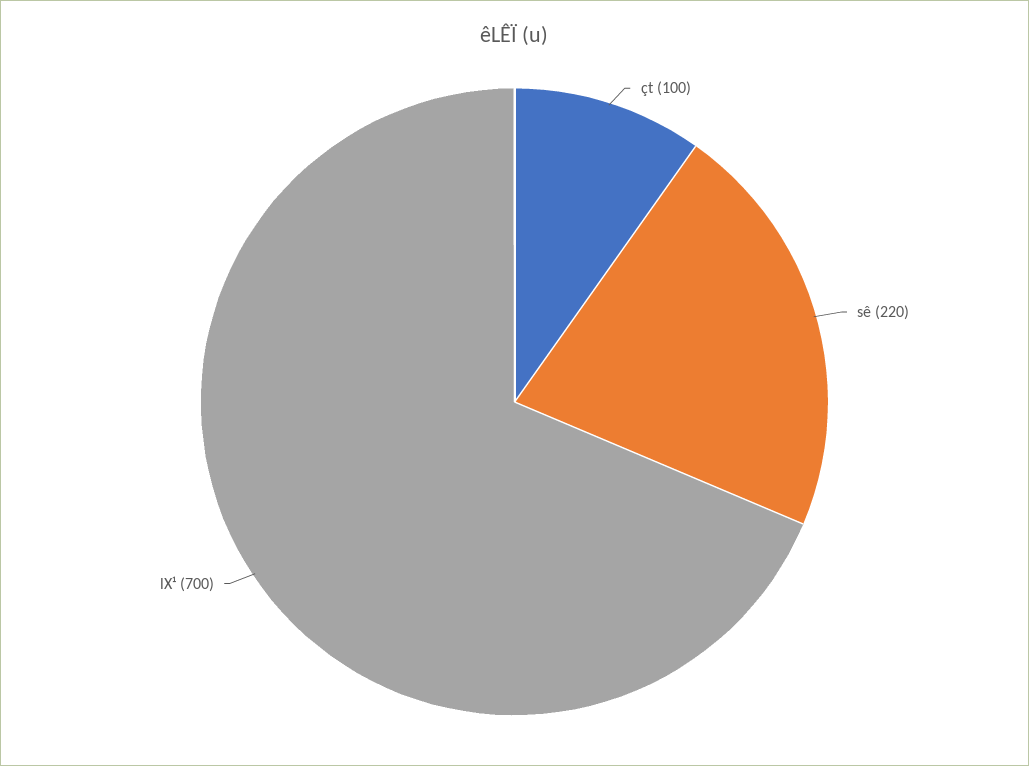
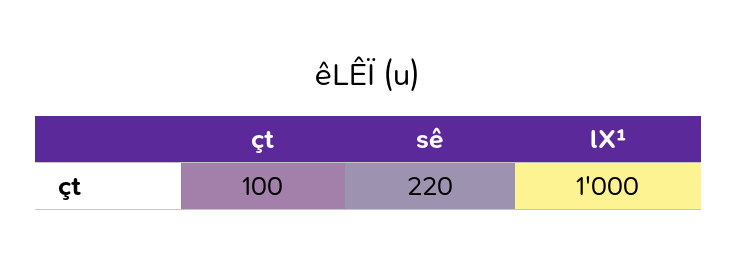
  {
    "çt": 100,
    "sê": 220,
-   "lX¹": 700
+   "lX¹": 1000
  }

